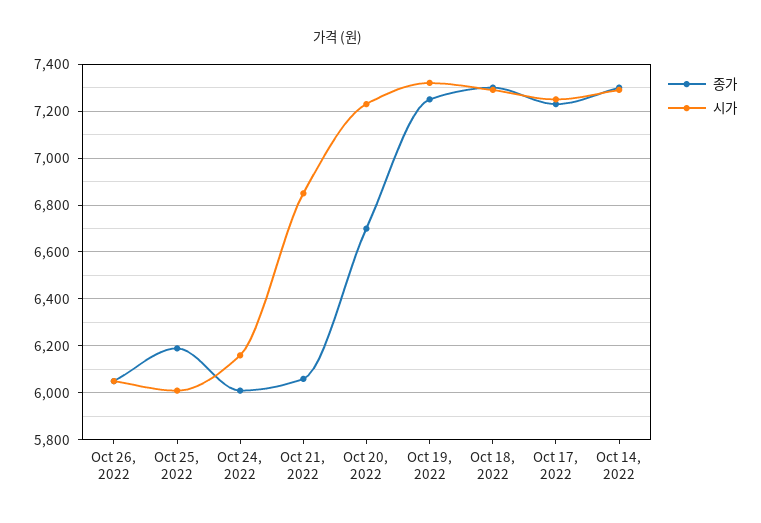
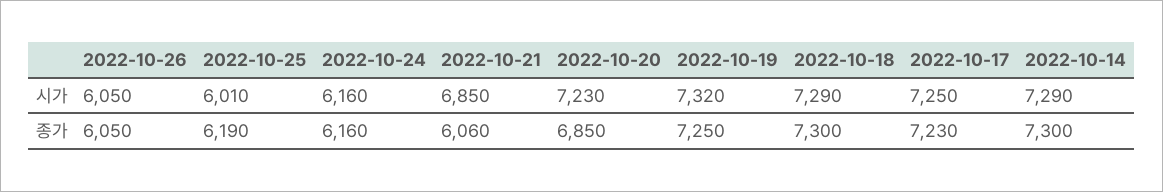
  {
    "종가": {
      "Oct 26, 2022": 6050,
      "Oct 25, 2022": 6190,
-     "Oct 24, 2022": 6000,
+     "Oct 24, 2022": 6160,
      "Oct 21, 2022": 6060,
-     "Oct 20, 2022": 6700,
+     "Oct 20, 2022": 6850,
      "Oct 19, 2022": 7250,
      "Oct 18, 2022": 7300,
      "Oct 17, 2022": 7230,
      "Oct 14, 2022": 7300
    },
    "시가": {
      "Oct 26, 2022": 6050,
      "Oct 25, 2022": 6010,
      "Oct 24, 2022": 6160,
      "Oct 21, 2022": 6850,
      "Oct 20, 2022": 7230,
      "Oct 19, 2022": 7320,
      "Oct 18, 2022": 7290,
      "Oct 17, 2022": 7250,
      "Oct 14, 2022": 7290
    }
  }

